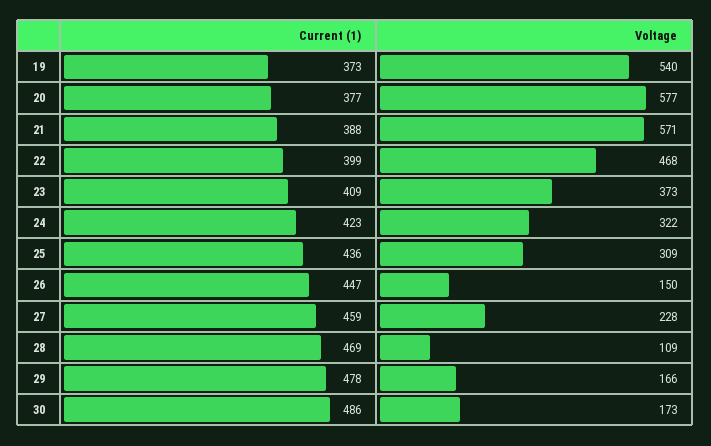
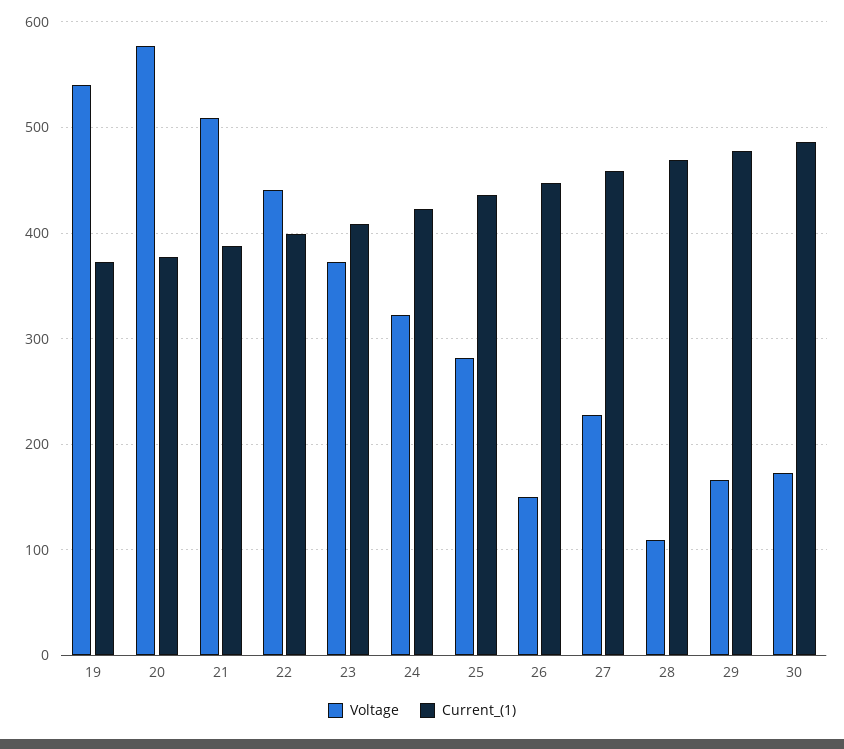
  {
    "Current (1)": {
      "19": 373,
      "20": 377,
      "21": 388,
      "22": 399,
      "23": 409,
      "24": 423,
      "25": 436,
      "26": 447,
      "27": 459,
      "28": 469,
      "29": 478,
      "30": 486
    },
    "Voltage": {
      "19": 540,
      "20": 577,
-     "21": 571,
+     "21": 510,
-     "22": 468,
+     "22": 440,
      "23": 373,
      "24": 322,
-     "25": 309,
+     "25": 280,
      "26": 150,
      "27": 228,
      "28": 109,
      "29": 166,
      "30": 173
    }
  }

